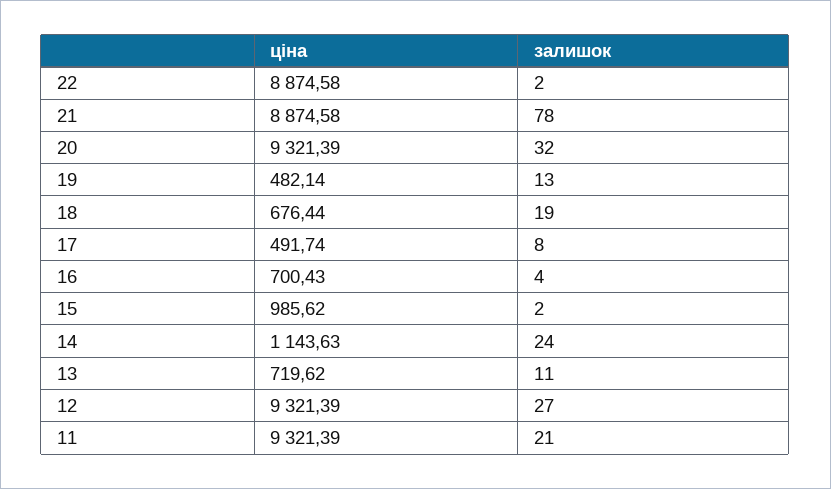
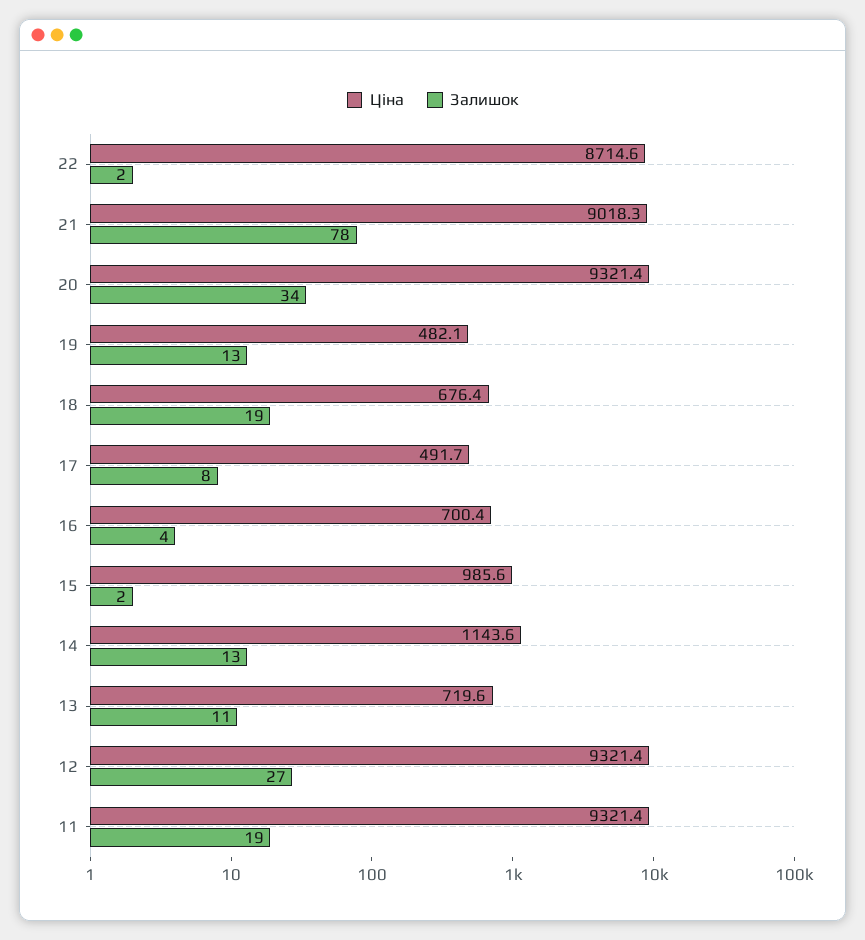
  {
    "ціна": {
-     "22": 8874.58,
+     "22": 8714.6,
-     "21": 8874.58,
+     "21": 9018.3,
      "20": 9321.39,
      "19": 482.14,
      "18": 676.44,
      "17": 491.74,
      "16": 700.43,
      "15": 985.62,
      "14": 1143.63,
      "13": 719.62,
      "12": 9321.39,
      "11": 9321.39
    },
    "залишок": {
      "22": 2,
      "21": 78,
-     "20": 32,
+     "20": 34,
      "19": 13,
      "18": 19,
      "17": 8,
      "16": 4,
      "15": 2,
-     "14": 24,
+     "14": 13,
      "13": 11,
      "12": 27,
-     "11": 21
+     "11": 19
    }
  }

